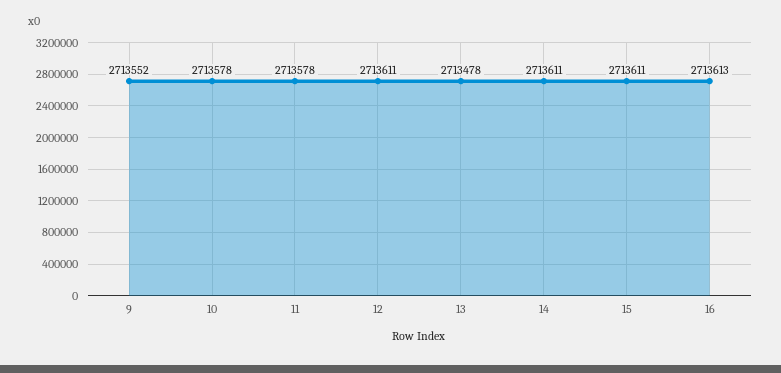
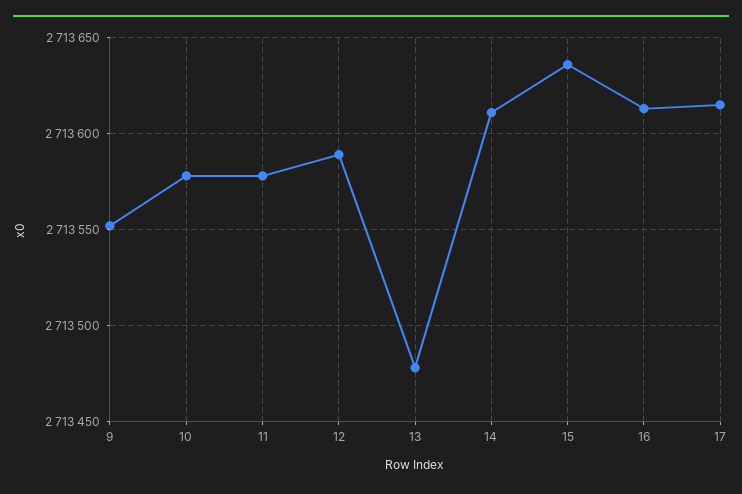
  {
    "9": 2713552,
    "10": 2713578,
    "11": 2713578,
-   "12": 2713611,
+   "12": 2713590,
    "13": 2713478,
    "14": 2713611,
-   "15": 2713611,
+   "15": 2713635,
-   "16": 2713613
+   "16": 2713613,
+   "17": 2713615
  }

